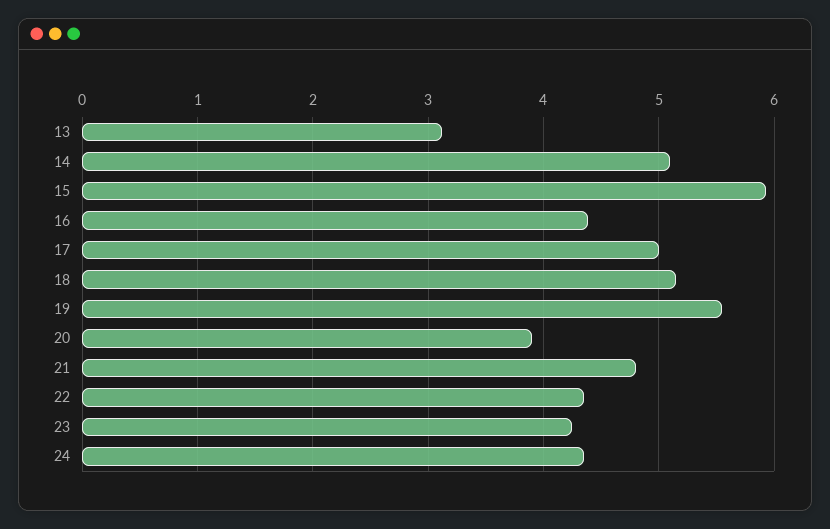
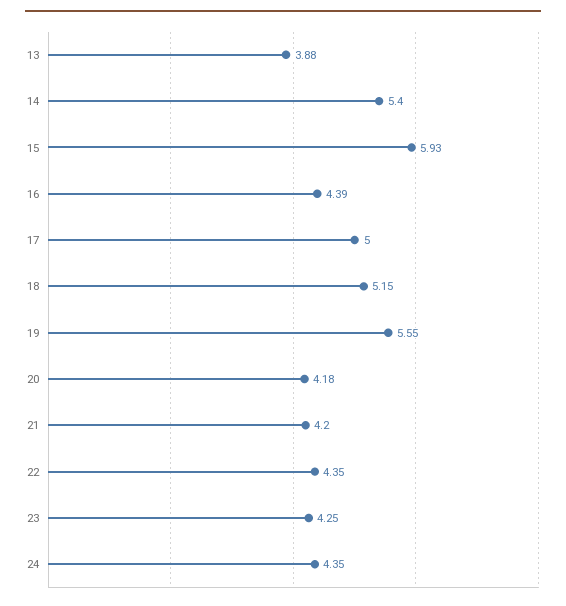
  {
-   "13": 3.1,
+   "13": 3.88,
-   "14": 5.1,
+   "14": 5.4,
    "15": 5.93,
    "16": 4.39,
    "17": 5,
    "18": 5.15,
    "19": 5.55,
-   "20": 3.9,
+   "20": 4.18,
-   "21": 4.8,
+   "21": 4.2,
    "22": 4.35,
    "23": 4.25,
    "24": 4.35
  }

